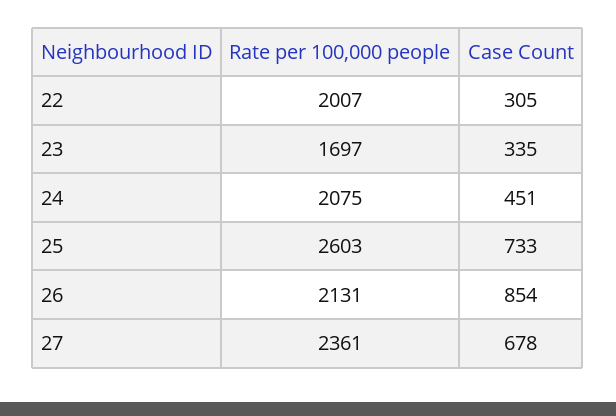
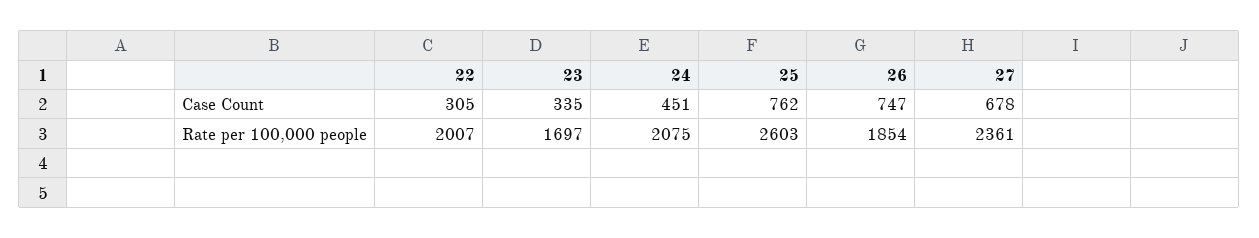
  {
    "Rate per 100,000 people": {
      "22": 2007,
      "23": 1697,
      "24": 2075,
      "25": 2603,
-     "26": 2131,
+     "26": 1854,
      "27": 2361
    },
    "Case Count": {
      "22": 305,
      "23": 335,
      "24": 451,
-     "25": 733,
+     "25": 762,
-     "26": 854,
+     "26": 747,
      "27": 678
    }
  }

